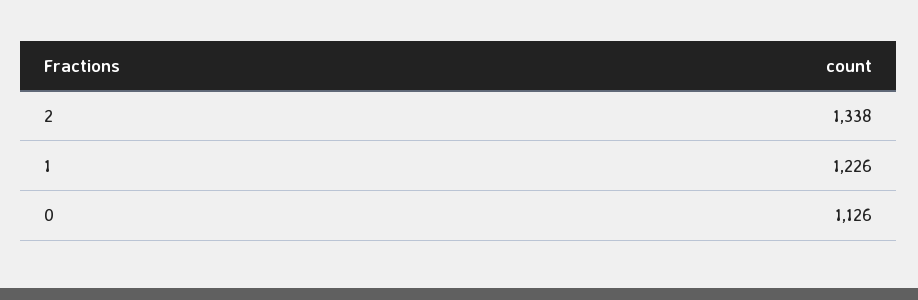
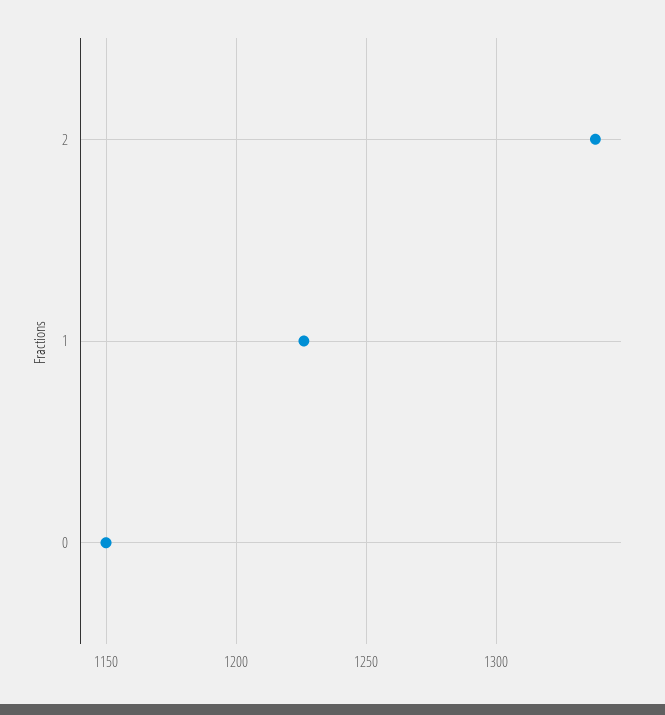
  {
    "2": 1338,
    "1": 1226,
-   "0": 1126
+   "0": 1150
  }

